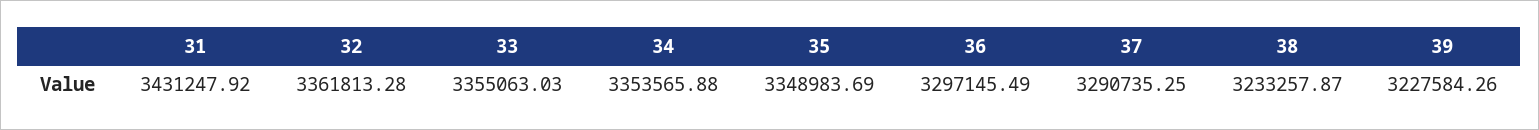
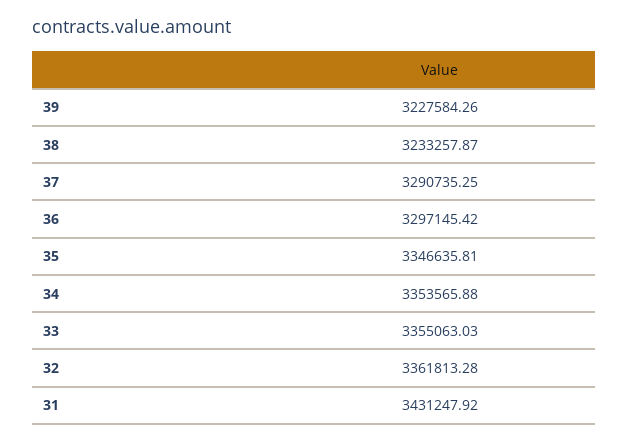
  {
    "31": 3431247.92,
    "32": 3361813.28,
    "33": 3355063.03,
    "34": 3353565.88,
-   "35": 3348983.69,
+   "35": 3346635.81,
-   "36": 3297145.49,
+   "36": 3297145.42,
    "37": 3290735.25,
    "38": 3233257.87,
    "39": 3227584.26
  }

